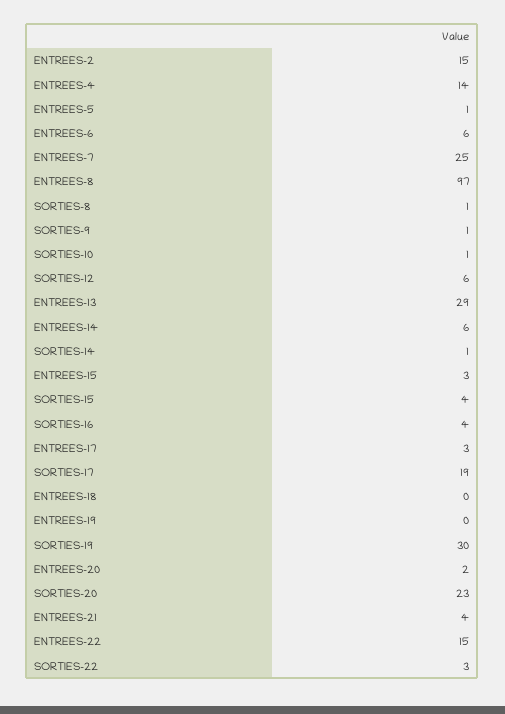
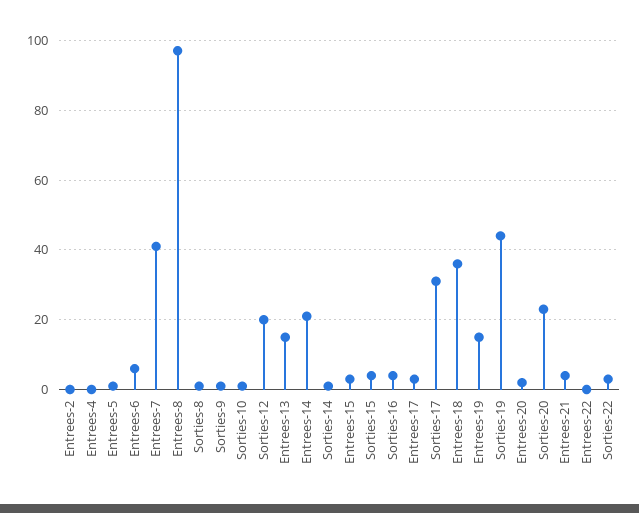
  {
-   "ENTREES-2": 15,
+   "ENTREES-2": 0,
-   "ENTREES-4": 14,
+   "ENTREES-4": 0,
    "ENTREES-5": 1,
    "ENTREES-6": 6,
-   "ENTREES-7": 25,
+   "ENTREES-7": 40,
    "ENTREES-8": 97,
    "SORTIES-8": 1,
    "SORTIES-9": 1,
    "SORTIES-10": 1,
-   "SORTIES-12": 6,
+   "SORTIES-12": 20,
-   "ENTREES-13": 29,
+   "ENTREES-13": 15,
-   "ENTREES-14": 6,
+   "ENTREES-14": 20,
    "SORTIES-14": 1,
    "ENTREES-15": 3,
    "SORTIES-15": 4,
    "SORTIES-16": 4,
    "ENTREES-17": 3,
-   "SORTIES-17": 19,
+   "SORTIES-17": 30,
-   "ENTREES-18": 0,
+   "ENTREES-18": 35,
-   "ENTREES-19": 0,
+   "ENTREES-19": 15,
-   "SORTIES-19": 30,
+   "SORTIES-19": 45,
    "ENTREES-20": 2,
    "SORTIES-20": 23,
    "ENTREES-21": 4,
-   "ENTREES-22": 15,
+   "ENTREES-22": 0,
    "SORTIES-22": 3
  }

